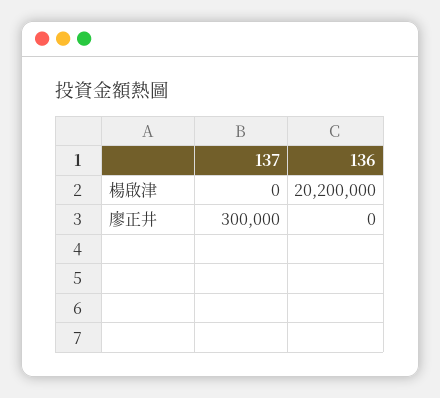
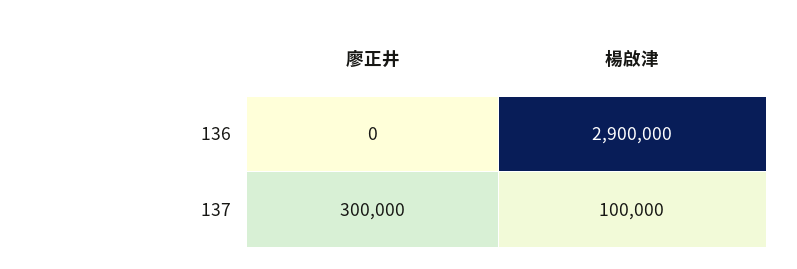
  {
    "137": {
-     "楊啟津": 0,
+     "楊啟津": 100000,
      "廖正井": 300000
    },
    "136": {
-     "楊啟津": 20200000,
+     "楊啟津": 2900000,
      "廖正井": 0
    }
  }

